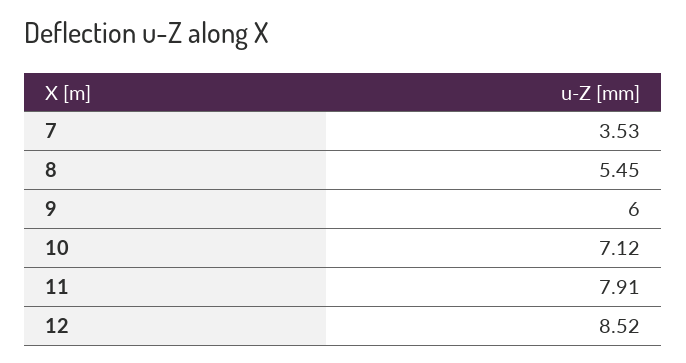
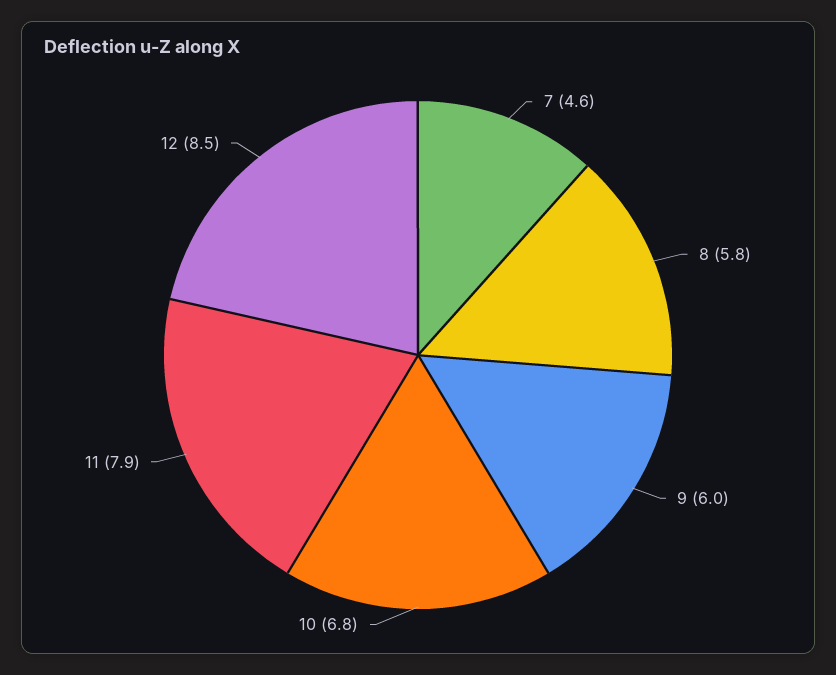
  {
-   "7": 3.53,
+   "7": 4.6,
-   "8": 5.45,
+   "8": 5.8,
    "9": 6,
-   "10": 7.12,
+   "10": 6.8,
    "11": 7.91,
    "12": 8.52
  }

